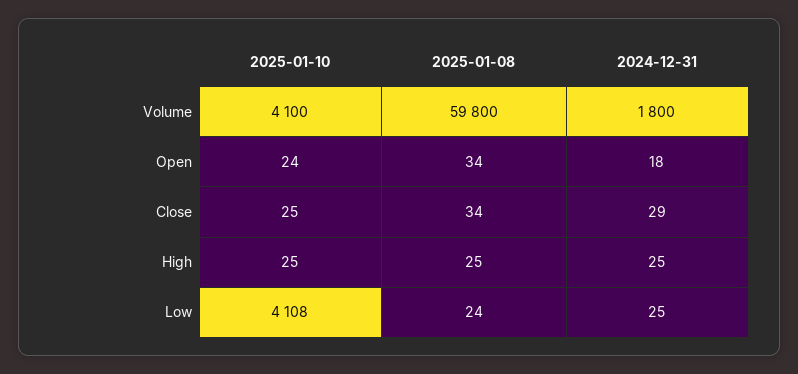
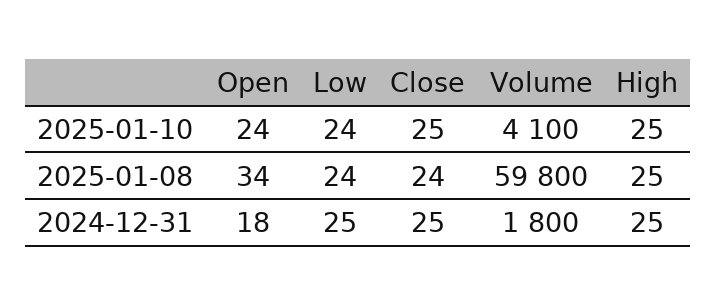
  {
    "2025-01-10": {
      "Volume": 4100,
      "Open": 24,
      "Close": 25,
      "High": 25,
-     "Low": 4108
+     "Low": 24
    },
    "2025-01-08": {
      "Volume": 59800,
      "Open": 34,
-     "Close": 34,
+     "Close": 24,
      "High": 25,
      "Low": 24
    },
    "2024-12-31": {
      "Volume": 1800,
      "Open": 18,
-     "Close": 29,
+     "Close": 25,
      "High": 25,
      "Low": 25
    }
  }

